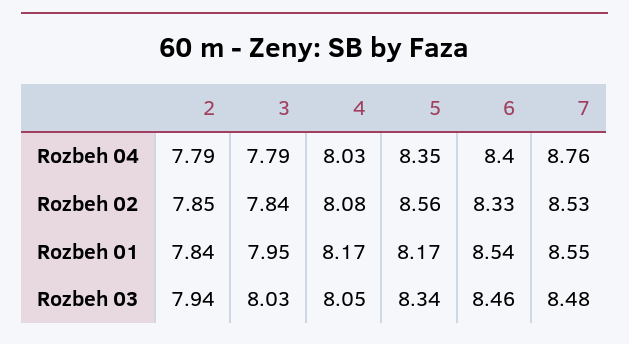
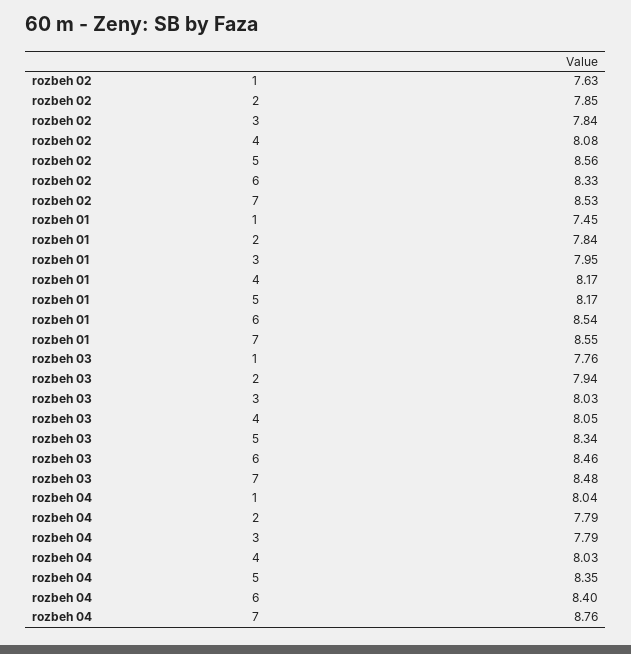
  {
    "2": {
      "Rozbeh 04": 7.79,
      "Rozbeh 02": 7.85,
      "Rozbeh 01": 7.84,
      "Rozbeh 03": 7.94
    },
    "3": {
      "Rozbeh 04": 7.79,
      "Rozbeh 02": 7.84,
      "Rozbeh 01": 7.95,
      "Rozbeh 03": 8.03
    },
    "4": {
      "Rozbeh 04": 8.03,
      "Rozbeh 02": 8.08,
      "Rozbeh 01": 8.17,
      "Rozbeh 03": 8.05
    },
    "5": {
      "Rozbeh 04": 8.35,
      "Rozbeh 02": 8.56,
      "Rozbeh 01": 8.17,
      "Rozbeh 03": 8.34
    },
    "6": {
      "Rozbeh 04": 8.4,
      "Rozbeh 02": 8.33,
      "Rozbeh 01": 8.54,
      "Rozbeh 03": 8.46
    },
    "7": {
      "Rozbeh 04": 8.76,
      "Rozbeh 02": 8.53,
      "Rozbeh 01": 8.55,
      "Rozbeh 03": 8.48
-   }
+   },
+   "1": {
+     "Rozbeh 02": 7.63,
+     "Rozbeh 01": 7.45,
+     "Rozbeh 03": 7.76,
+     "Rozbeh 04": 8.04
+   }
  }

